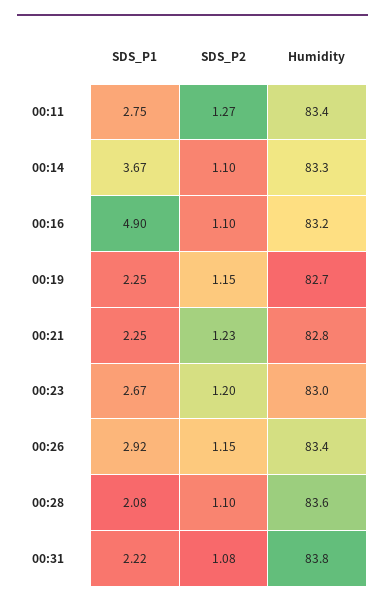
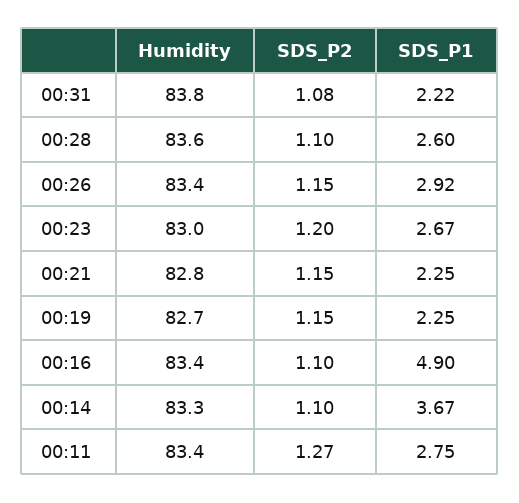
  {
    "SDS_P1": {
      "00:11": 2.75,
      "00:14": 3.67,
      "00:16": 4.9,
      "00:19": 2.25,
      "00:21": 2.25,
      "00:23": 2.67,
      "00:26": 2.92,
-     "00:28": 2.08,
+     "00:28": 2.6,
      "00:31": 2.22
    },
    "SDS_P2": {
      "00:11": 1.27,
      "00:14": 1.1,
      "00:16": 1.1,
      "00:19": 1.15,
-     "00:21": 1.23,
+     "00:21": 1.15,
      "00:23": 1.2,
      "00:26": 1.15,
      "00:28": 1.1,
      "00:31": 1.08
    },
    "Humidity": {
      "00:11": 83.4,
      "00:14": 83.3,
-     "00:16": 83.2,
+     "00:16": 83.4,
      "00:19": 82.7,
      "00:21": 82.8,
      "00:23": 83,
      "00:26": 83.4,
      "00:28": 83.6,
      "00:31": 83.8
    }
  }

